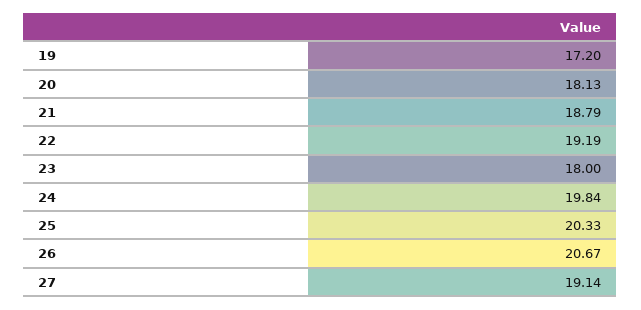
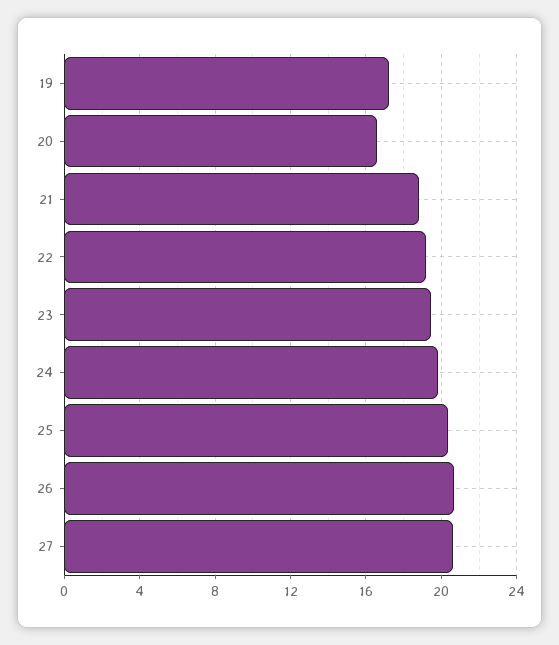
  {
    "19": 17.2,
-   "20": 18.13,
+   "20": 16.5,
    "21": 18.79,
    "22": 19.19,
-   "23": 18,
+   "23": 19.5,
    "24": 19.84,
    "25": 20.33,
    "26": 20.67,
-   "27": 19.14
+   "27": 20.5
  }

